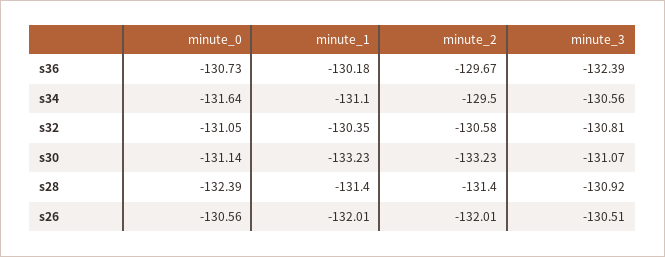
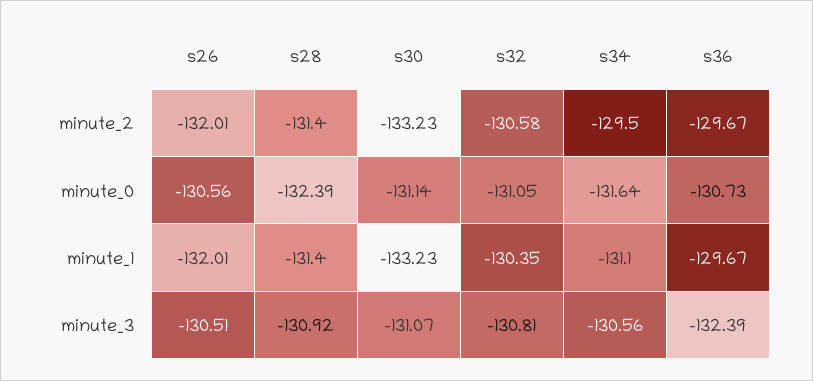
  {
    "minute_0": {
      "s36": -130.73,
      "s34": -131.64,
      "s32": -131.05,
      "s30": -131.14,
      "s28": -132.39,
      "s26": -130.56
    },
    "minute_1": {
-     "s36": -130.18,
+     "s36": -129.67,
      "s34": -131.1,
      "s32": -130.35,
      "s30": -133.23,
      "s28": -131.4,
      "s26": -132.01
    },
    "minute_2": {
      "s36": -129.67,
      "s34": -129.5,
      "s32": -130.58,
      "s30": -133.23,
      "s28": -131.4,
      "s26": -132.01
    },
    "minute_3": {
      "s36": -132.39,
      "s34": -130.56,
      "s32": -130.81,
      "s30": -131.07,
      "s28": -130.92,
      "s26": -130.51
    }
  }

